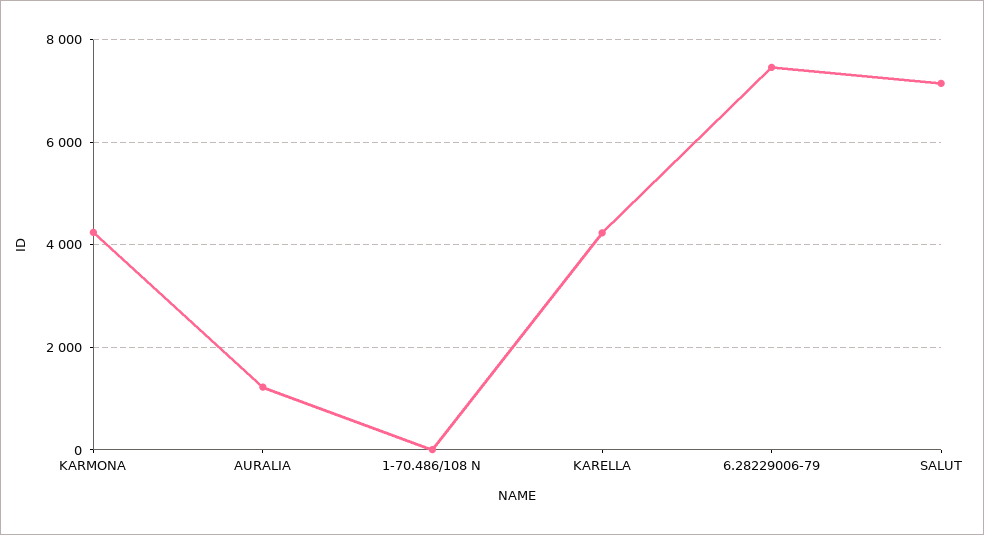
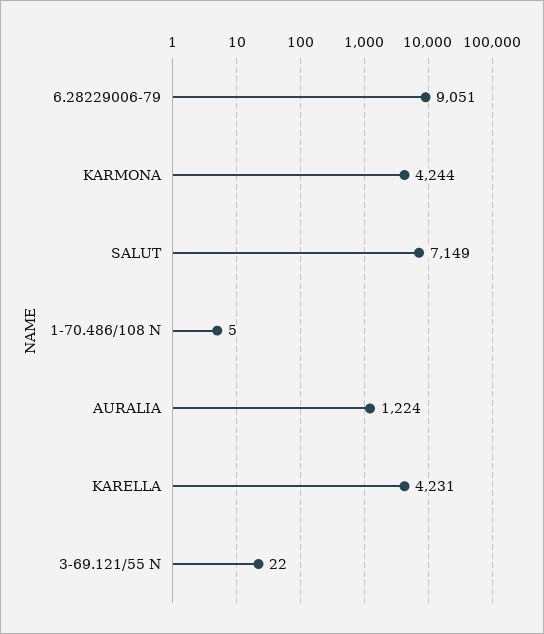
  {
    "KARMONA": 4244,
    "AURALIA": 1224,
    "1-70.486/108 N": 5,
    "KARELLA": 4231,
-   "6.28229006-79": 7400,
+   "6.28229006-79": 9051,
-   "SALUT": 7149
+   "SALUT": 7149,
+   "3-69.121/55 N": 22
  }

